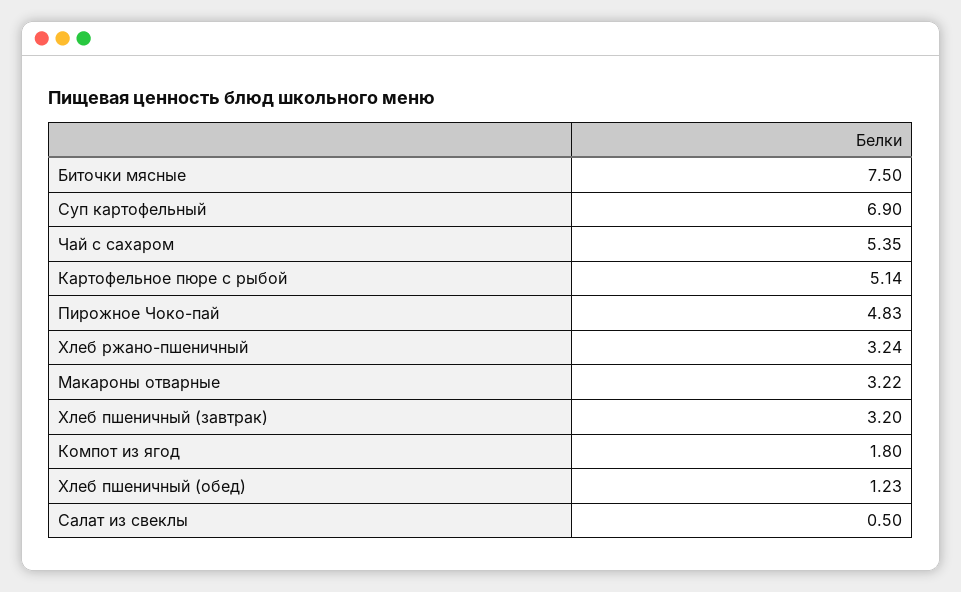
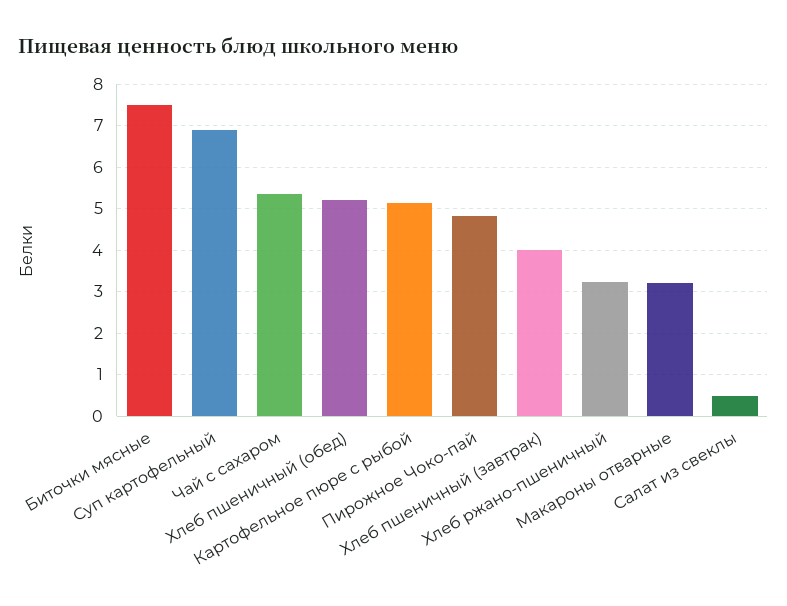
  {
    "Биточки мясные": 7.5,
    "Суп картофельный": 6.9,
    "Чай с сахаром": 5.35,
    "Картофельное пюре с рыбой": 5.14,
    "Пирожное Чоко-пай": 4.83,
    "Хлеб ржано-пшеничный": 3.24,
    "Макароны отварные": 3.22,
-   "Хлеб пшеничный (завтрак)": 3.2,
+   "Хлеб пшеничный (завтрак)": 4,
-   "Компот из ягод": 1.8,
-   "Хлеб пшеничный (обед)": 1.23,
+   "Хлеб пшеничный (обед)": 5.2,
    "Салат из свеклы": 0.5
  }

